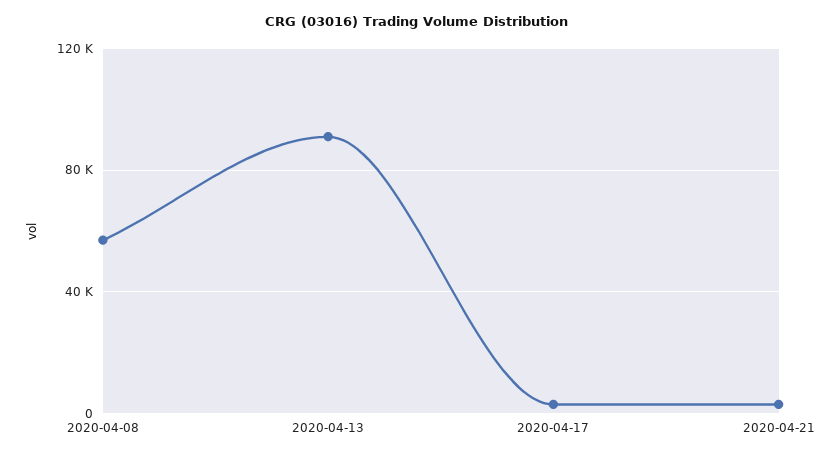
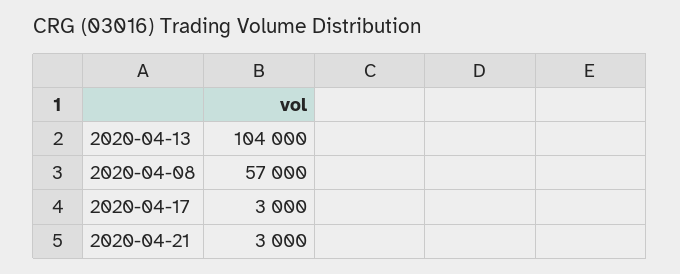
  {
    "2020-04-08": 57000,
-   "2020-04-13": 90000,
+   "2020-04-13": 104000,
    "2020-04-17": 3000,
    "2020-04-21": 3000
  }

